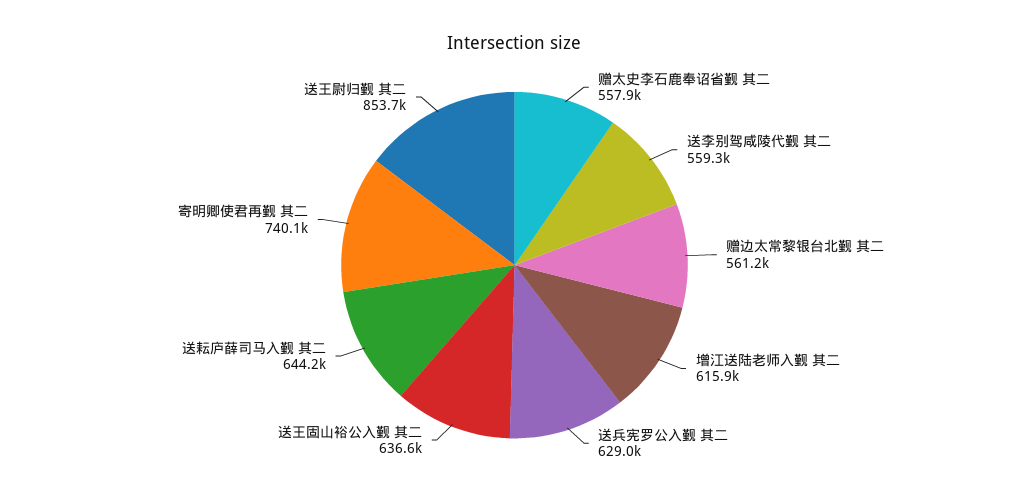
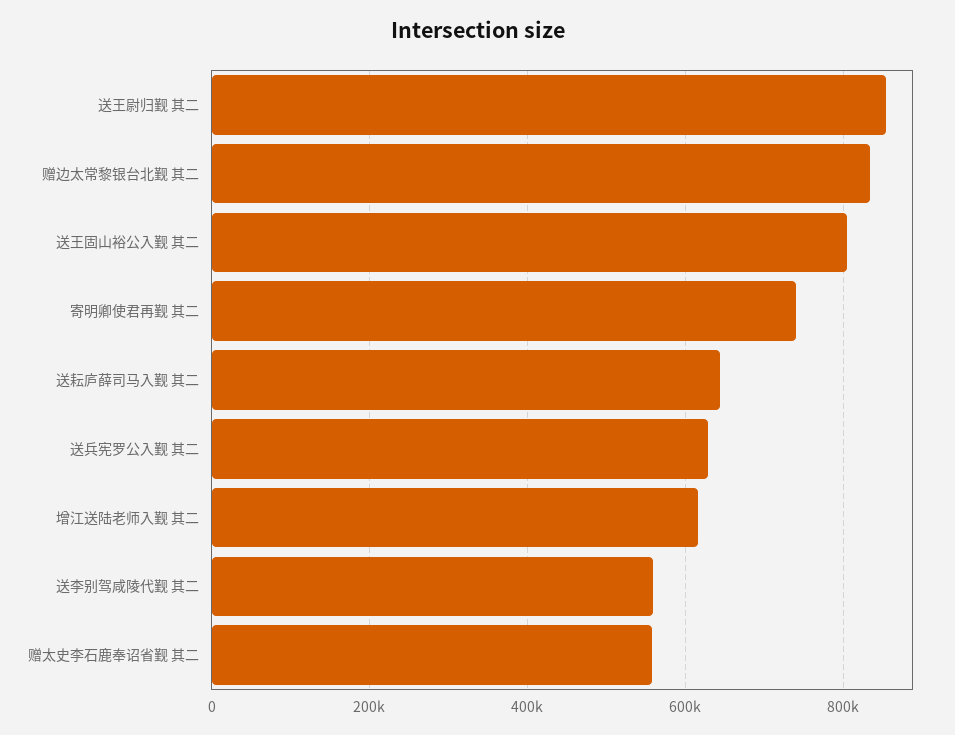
  {
    "赠太史李石鹿奉诏省觐 其二": 557900,
    "送李别驾咸陵代觐 其二": 559300,
-   "赠边太常黎银台北觐 其二": 561200,
+   "赠边太常黎银台北觐 其二": 840000,
    "增江送陆老师入觐 其二": 615900,
    "送兵宪罗公入觐 其二": 629000,
-   "送王固山裕公入觐 其二": 636600,
+   "送王固山裕公入觐 其二": 800000,
    "送耘庐薛司马入觐 其二": 644200,
    "寄明卿使君再觐 其二": 740100,
    "送王尉归觐 其二": 853700
  }

